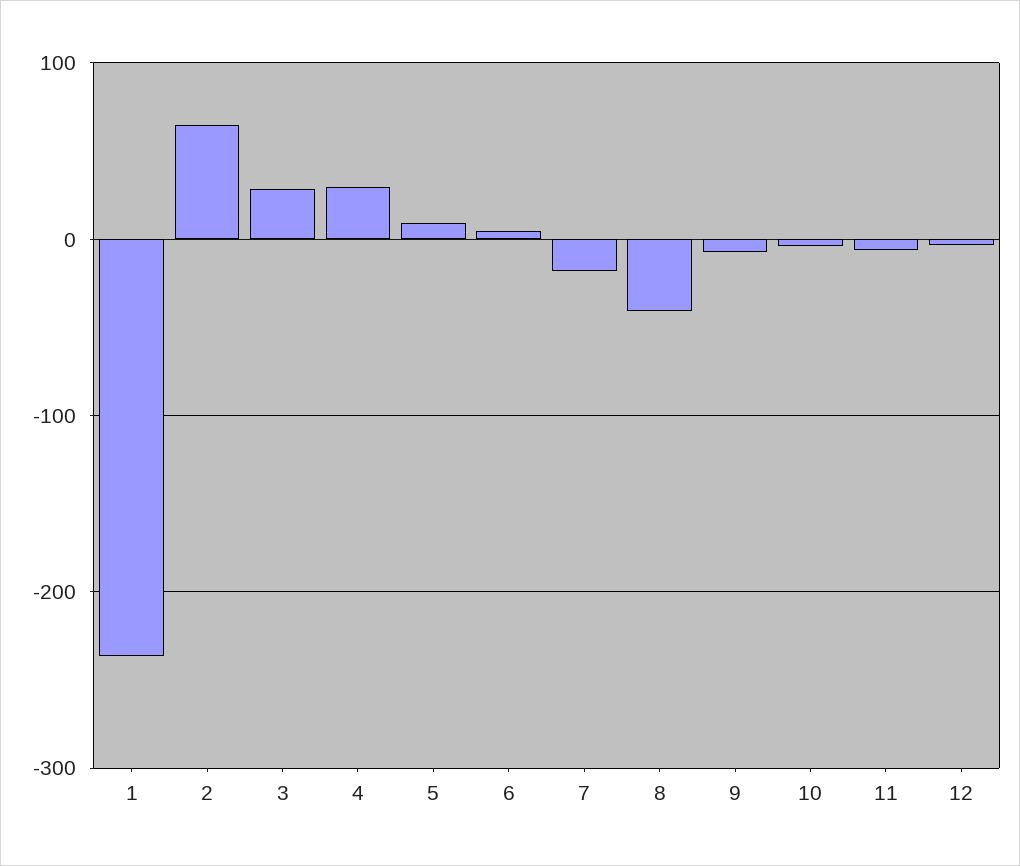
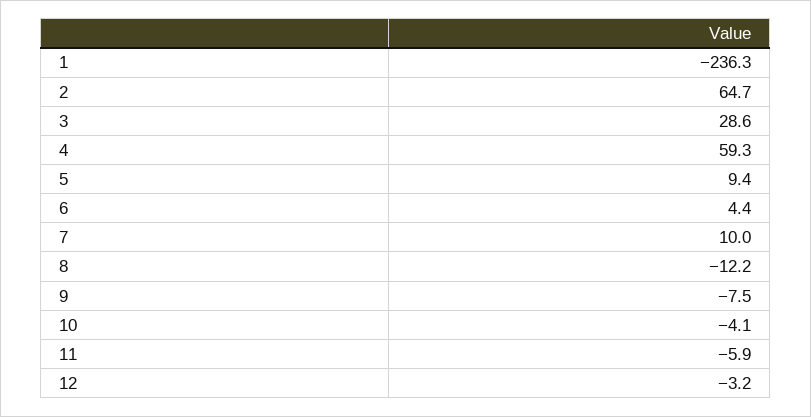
  {
    "1": -236.3,
    "2": 64.7,
    "3": 28.6,
-   "4": 30,
+   "4": 59.3,
    "5": 9.4,
    "6": 4.4,
-   "7": -20,
+   "7": 10,
-   "8": -40,
+   "8": -12.2,
    "9": -7.5,
    "10": -4.1,
    "11": -5.9,
    "12": -3.2
  }

